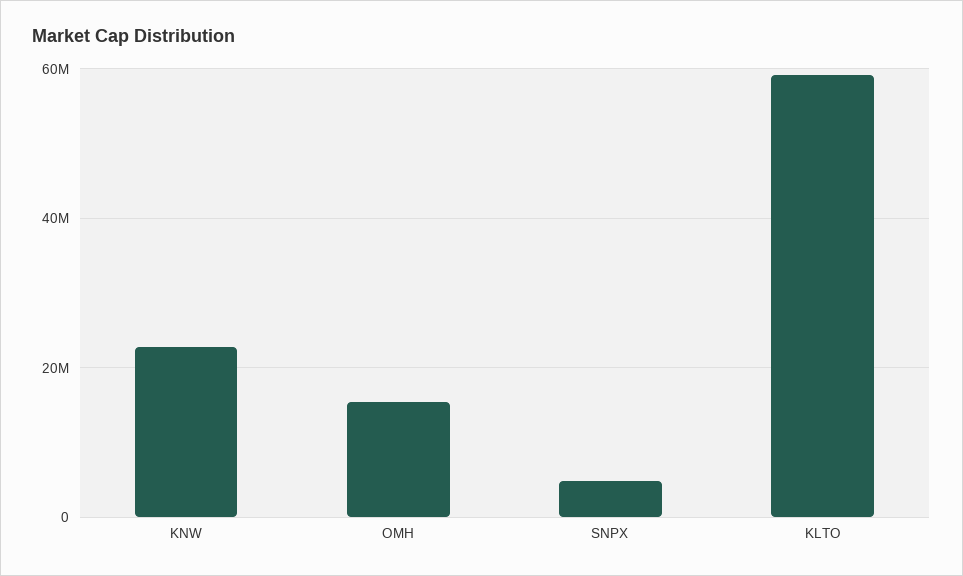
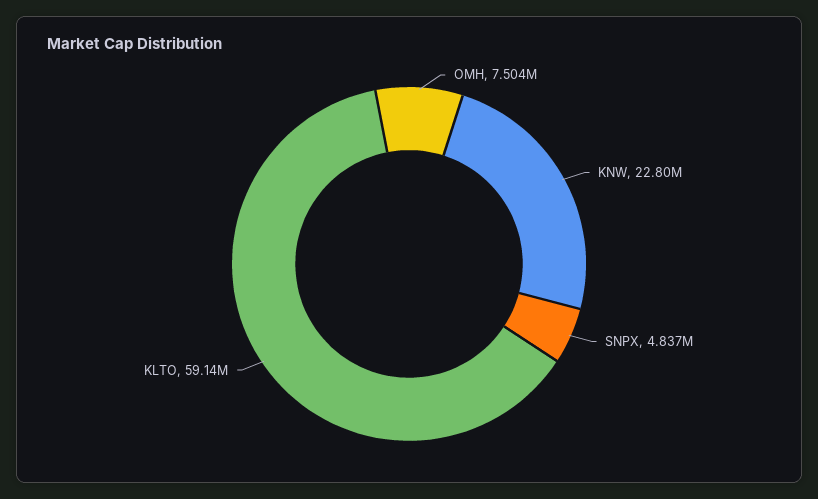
  {
    "KNW": 22800000,
-   "OMH": 16000000,
+   "OMH": 7504000,
    "SNPX": 4837000,
    "KLTO": 59140000
  }

